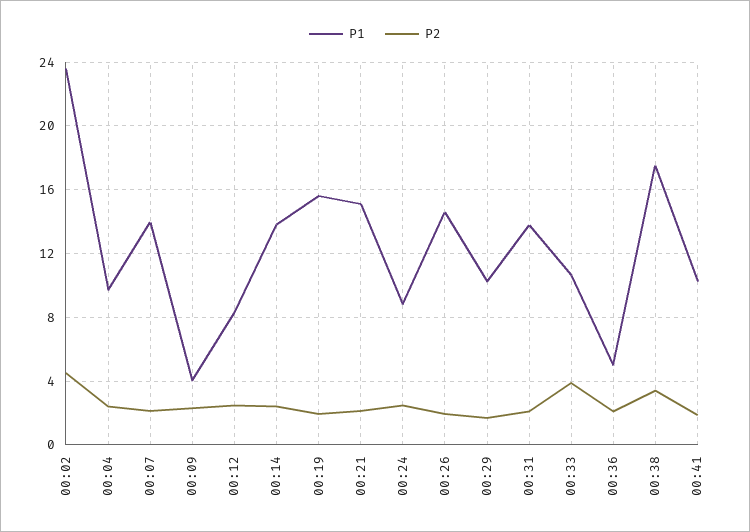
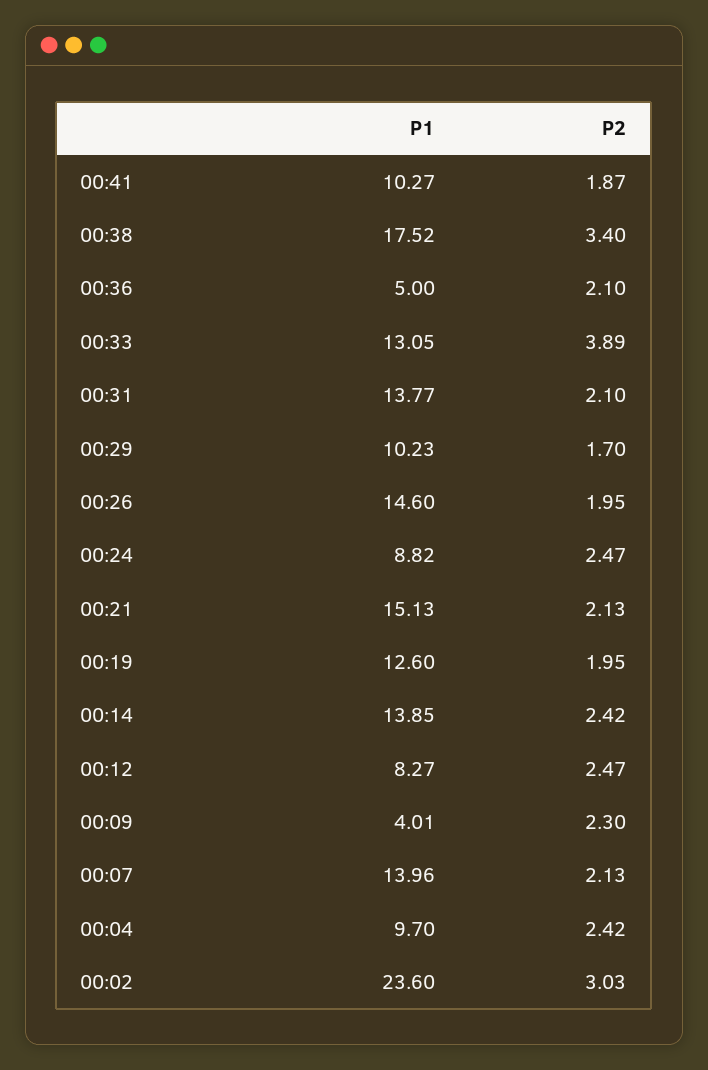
  {
    "P1": {
      "00:02": 23.6,
      "00:04": 9.7,
      "00:07": 13.96,
      "00:09": 4.01,
      "00:12": 8.27,
      "00:14": 13.85,
-     "00:19": 15.5,
+     "00:19": 12.6,
      "00:21": 15.13,
      "00:24": 8.82,
      "00:26": 14.6,
      "00:29": 10.23,
      "00:31": 13.77,
-     "00:33": 10.5,
+     "00:33": 13.05,
      "00:36": 5,
      "00:38": 17.52,
      "00:41": 10.27
    },
    "P2": {
-     "00:02": 4.5,
+     "00:02": 3.03,
      "00:04": 2.42,
      "00:07": 2.13,
      "00:09": 2.3,
      "00:12": 2.47,
      "00:14": 2.42,
      "00:19": 1.95,
      "00:21": 2.13,
      "00:24": 2.47,
      "00:26": 1.95,
      "00:29": 1.7,
      "00:31": 2.1,
      "00:33": 3.89,
      "00:36": 2.1,
      "00:38": 3.4,
      "00:41": 1.87
    }
  }

